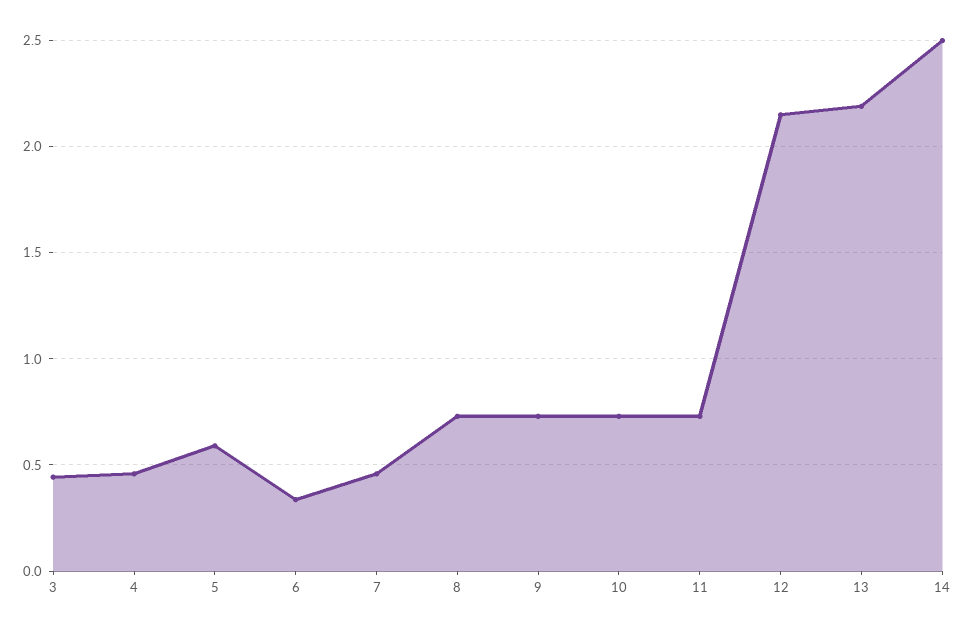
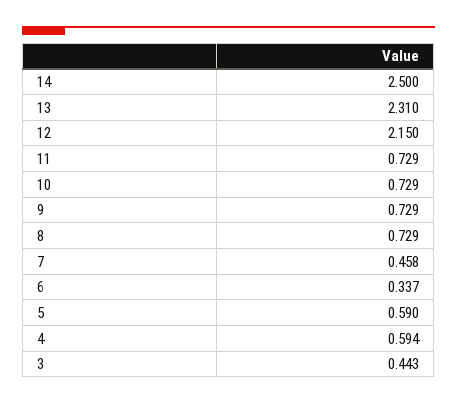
  {
    "3": 0.443,
-   "4": 0.45,
+   "4": 0.594,
    "5": 0.59,
    "6": 0.337,
    "7": 0.458,
    "8": 0.729,
    "9": 0.729,
    "10": 0.729,
    "11": 0.729,
    "12": 2.15,
-   "13": 2.2,
+   "13": 2.31,
    "14": 2.5
  }

